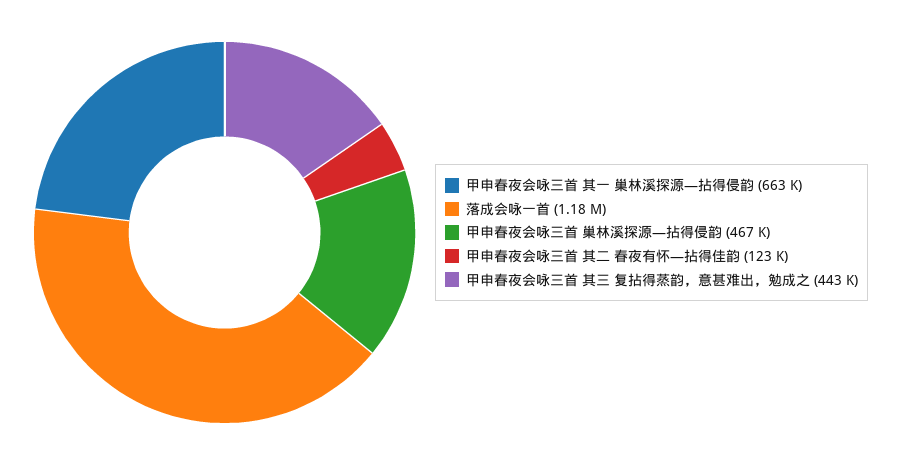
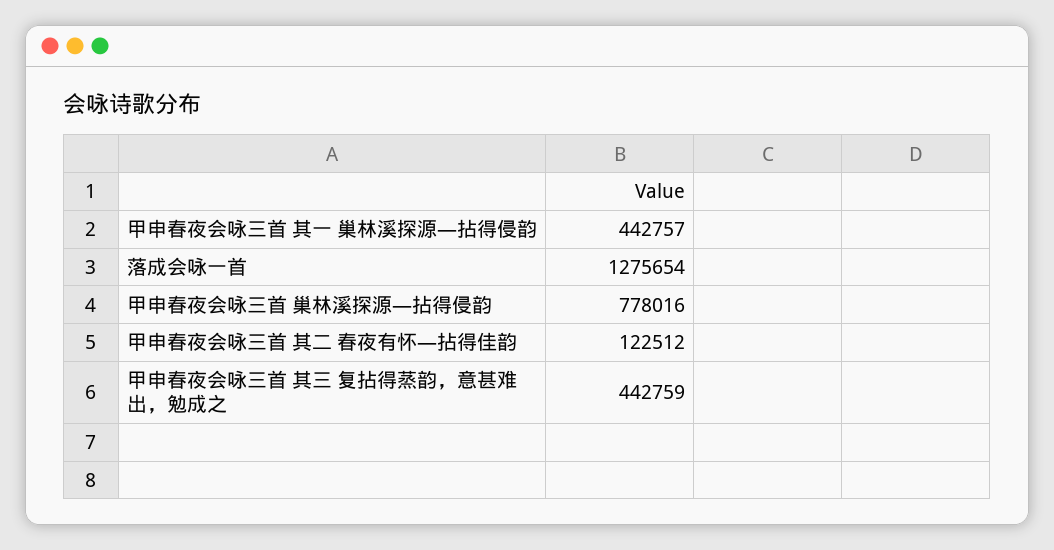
  {
-   "甲申春夜会咏三首 其一 巢林溪探源—拈得侵韵": 663000,
+   "甲申春夜会咏三首 其一 巢林溪探源—拈得侵韵": 442757,
-   "落成会咏一首": 1180000,
+   "落成会咏一首": 1275654,
-   "甲申春夜会咏三首 巢林溪探源—拈得侵韵": 467000,
+   "甲申春夜会咏三首 巢林溪探源—拈得侵韵": 778016,
    "甲申春夜会咏三首 其二 春夜有怀—拈得佳韵": 122512,
    "甲申春夜会咏三首 其三 复拈得蒸韵，意甚难出，勉成之": 442759
  }

